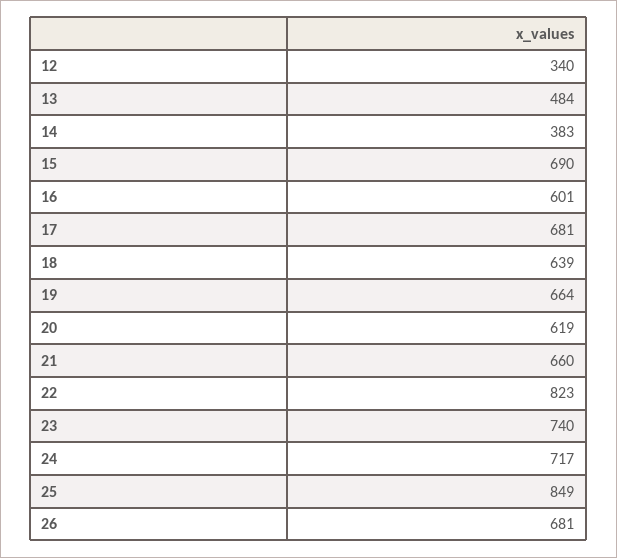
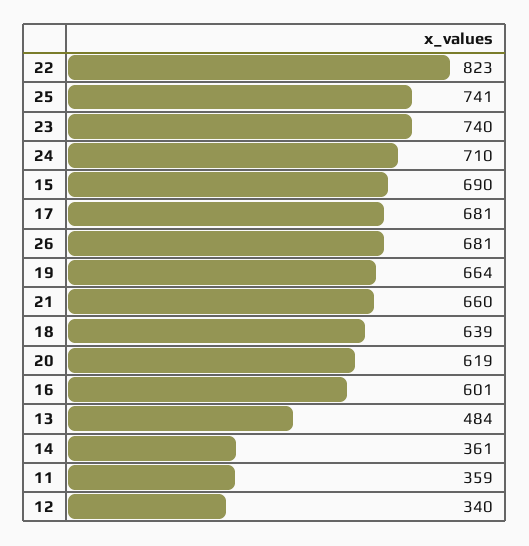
  {
    "12": 340,
    "13": 484,
-   "14": 383,
+   "14": 361,
    "15": 690,
    "16": 601,
    "17": 681,
    "18": 639,
    "19": 664,
    "20": 619,
    "21": 660,
    "22": 823,
    "23": 740,
-   "24": 717,
+   "24": 710,
-   "25": 849,
+   "25": 741,
-   "26": 681
+   "26": 681,
+   "11": 359
  }

